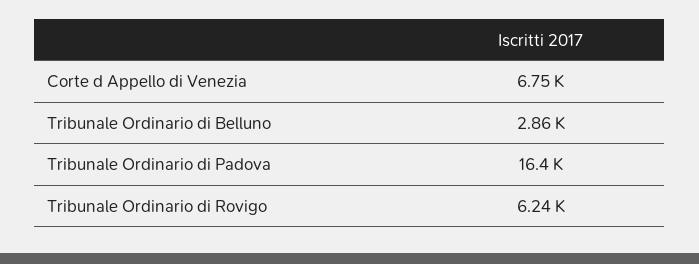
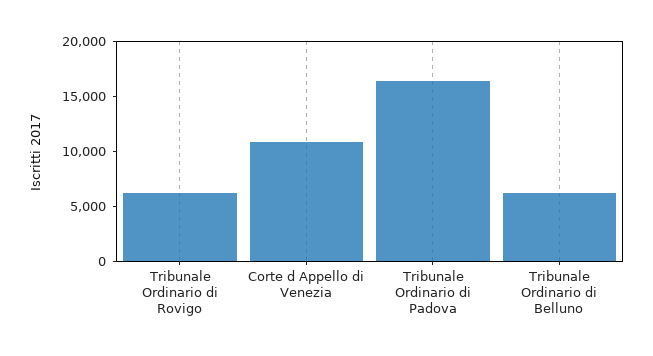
  {
-   "Corte d Appello di Venezia": 6750,
+   "Corte d Appello di Venezia": 11000,
-   "Tribunale Ordinario di Belluno": 2860,
+   "Tribunale Ordinario di Belluno": 6000,
    "Tribunale Ordinario di Padova": 16400,
    "Tribunale Ordinario di Rovigo": 6240
  }

